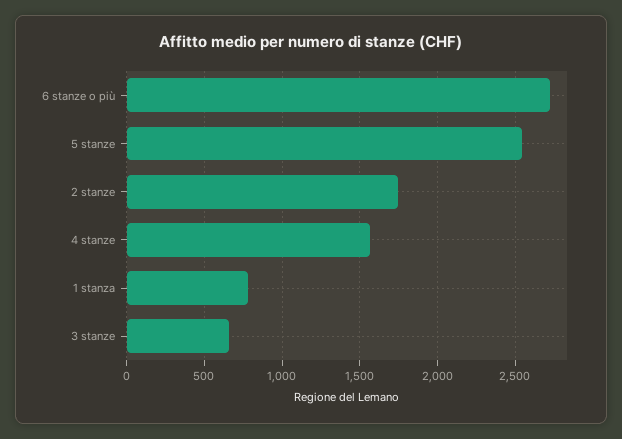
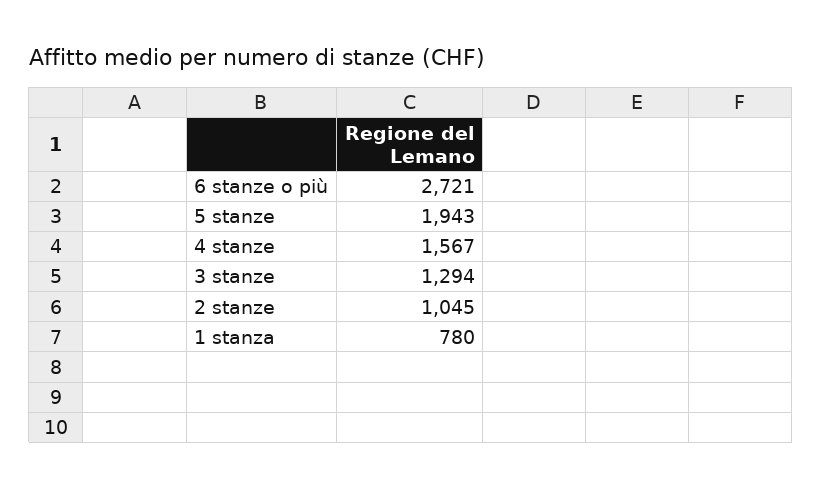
  {
    "6 stanze o più": 2721,
-   "5 stanze": 2550,
+   "5 stanze": 1943,
-   "2 stanze": 1750,
+   "2 stanze": 1045,
    "4 stanze": 1567,
    "1 stanza": 780,
-   "3 stanze": 650
+   "3 stanze": 1294
  }

